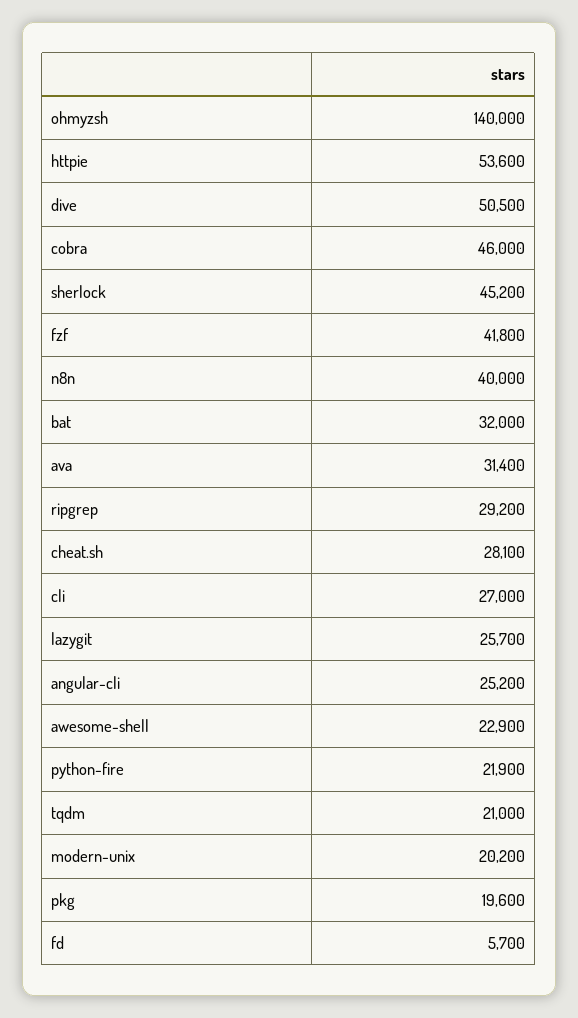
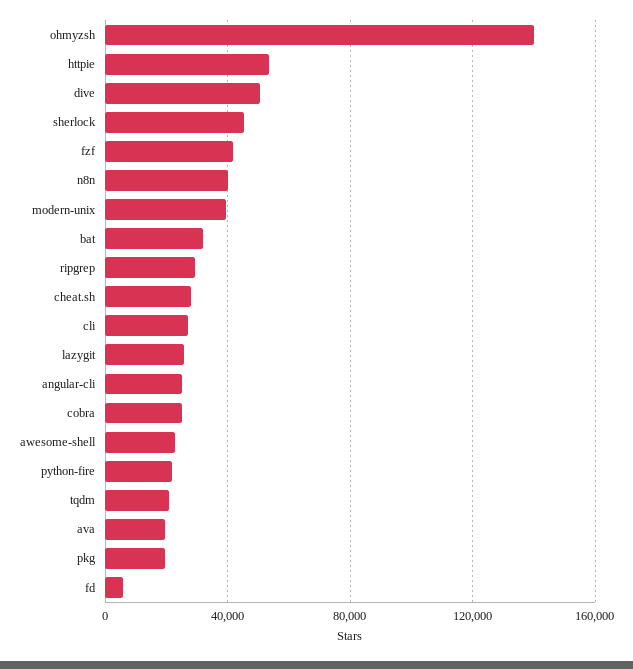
  {
    "ohmyzsh": 140000,
    "httpie": 53600,
    "dive": 50500,
-   "cobra": 46000,
+   "cobra": 25000,
    "sherlock": 45200,
    "fzf": 41800,
    "n8n": 40000,
    "bat": 32000,
-   "ava": 31400,
+   "ava": 20000,
    "ripgrep": 29200,
    "cheat.sh": 28100,
    "cli": 27000,
    "lazygit": 25700,
    "angular-cli": 25200,
    "awesome-shell": 22900,
    "python-fire": 21900,
    "tqdm": 21000,
-   "modern-unix": 20200,
+   "modern-unix": 40000,
    "pkg": 19600,
    "fd": 5700
  }

